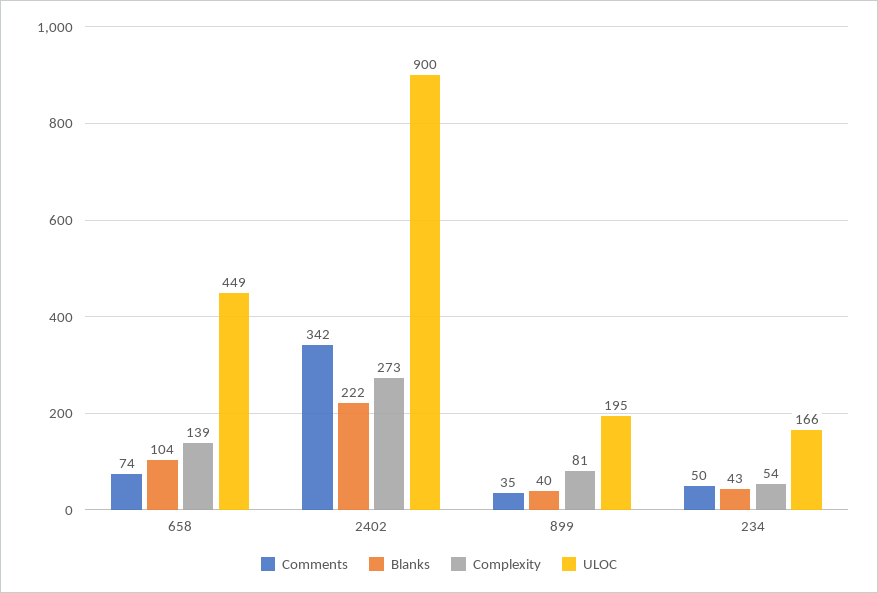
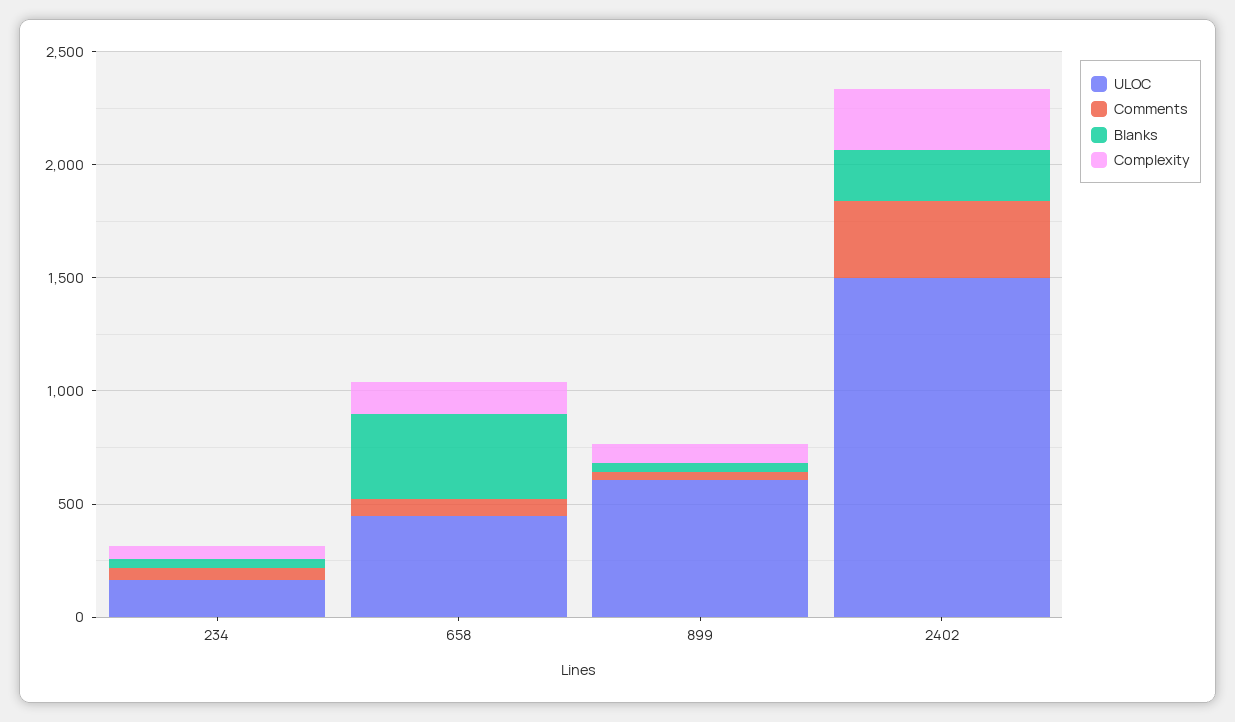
  {
    "Comments": {
      "658": 74,
      "2402": 342,
      "899": 35,
      "234": 50
    },
    "Blanks": {
-     "658": 104,
+     "658": 400,
      "2402": 222,
      "899": 40,
      "234": 43
    },
    "Complexity": {
      "658": 139,
      "2402": 273,
      "899": 81,
      "234": 54
    },
    "ULOC": {
      "658": 449,
-     "2402": 900,
+     "2402": 1500,
-     "899": 195,
+     "899": 600,
      "234": 166
    }
  }

